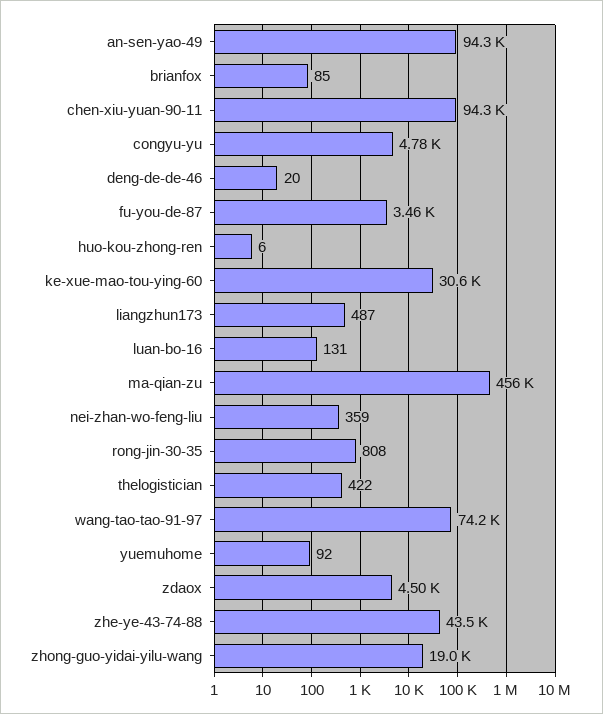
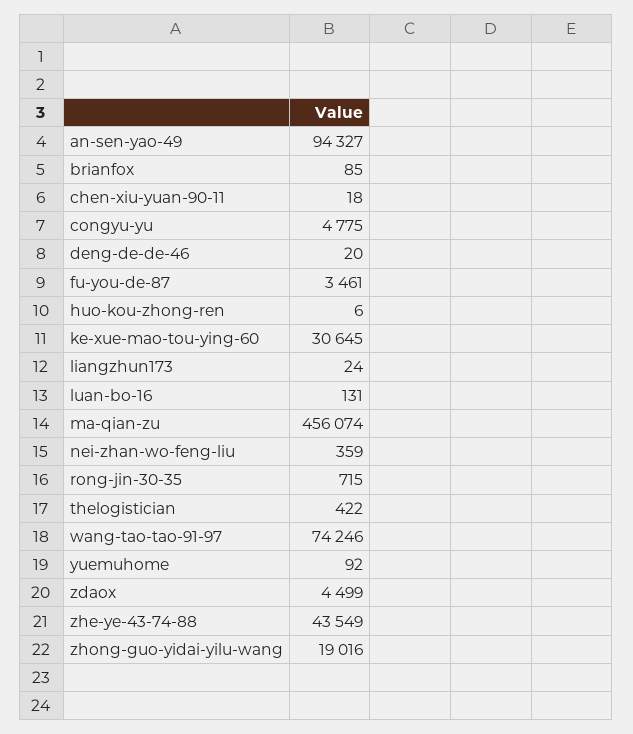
  {
    "an-sen-yao-49": 94327,
    "brianfox": 85,
-   "chen-xiu-yuan-90-11": 94300,
+   "chen-xiu-yuan-90-11": 18,
    "congyu-yu": 4775,
    "deng-de-de-46": 20,
    "fu-you-de-87": 3461,
    "huo-kou-zhong-ren": 6,
    "ke-xue-mao-tou-ying-60": 30645,
-   "liangzhun173": 487,
+   "liangzhun173": 24,
    "luan-bo-16": 131,
    "ma-qian-zu": 456074,
    "nei-zhan-wo-feng-liu": 359,
-   "rong-jin-30-35": 808,
+   "rong-jin-30-35": 715,
    "thelogistician": 422,
    "wang-tao-tao-91-97": 74246,
    "yuemuhome": 92,
    "zdaox": 4499,
    "zhe-ye-43-74-88": 43549,
    "zhong-guo-yidai-yilu-wang": 19016
  }

